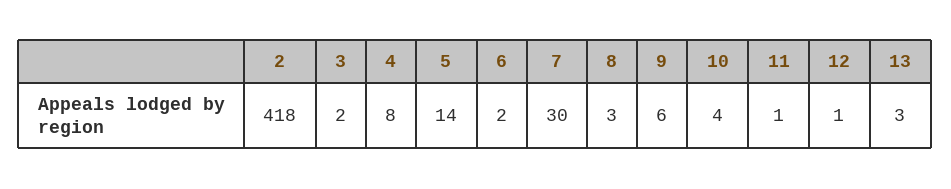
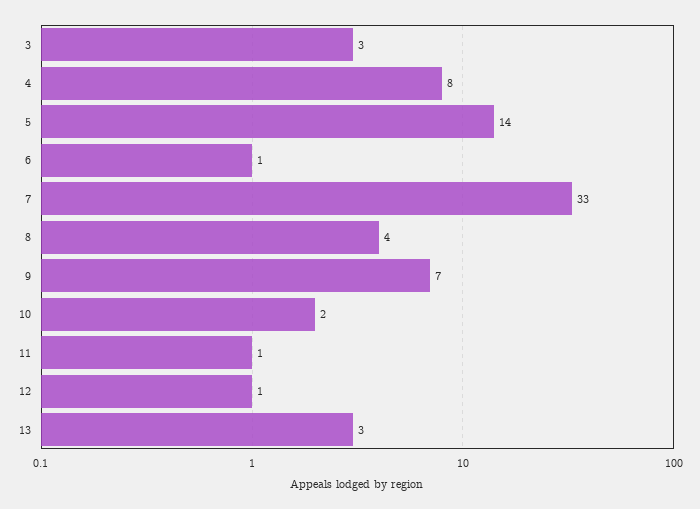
  {
-   "2": 418,
-   "3": 2,
+   "3": 3,
    "4": 8,
    "5": 14,
-   "6": 2,
+   "6": 1,
-   "7": 30,
+   "7": 33,
-   "8": 3,
+   "8": 4,
-   "9": 6,
+   "9": 7,
-   "10": 4,
+   "10": 2,
    "11": 1,
    "12": 1,
    "13": 3
  }

